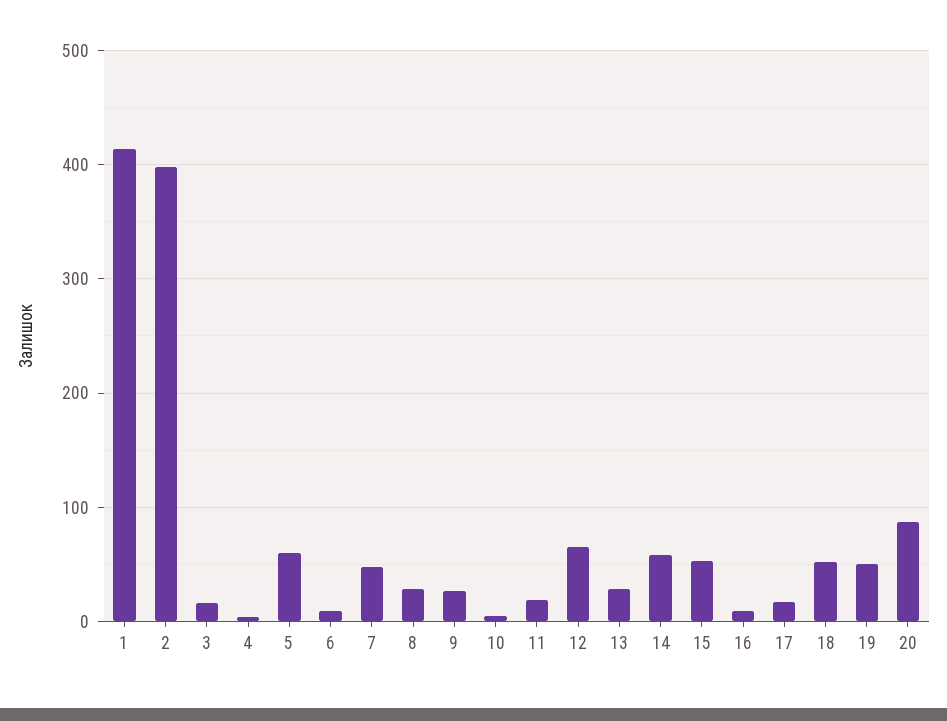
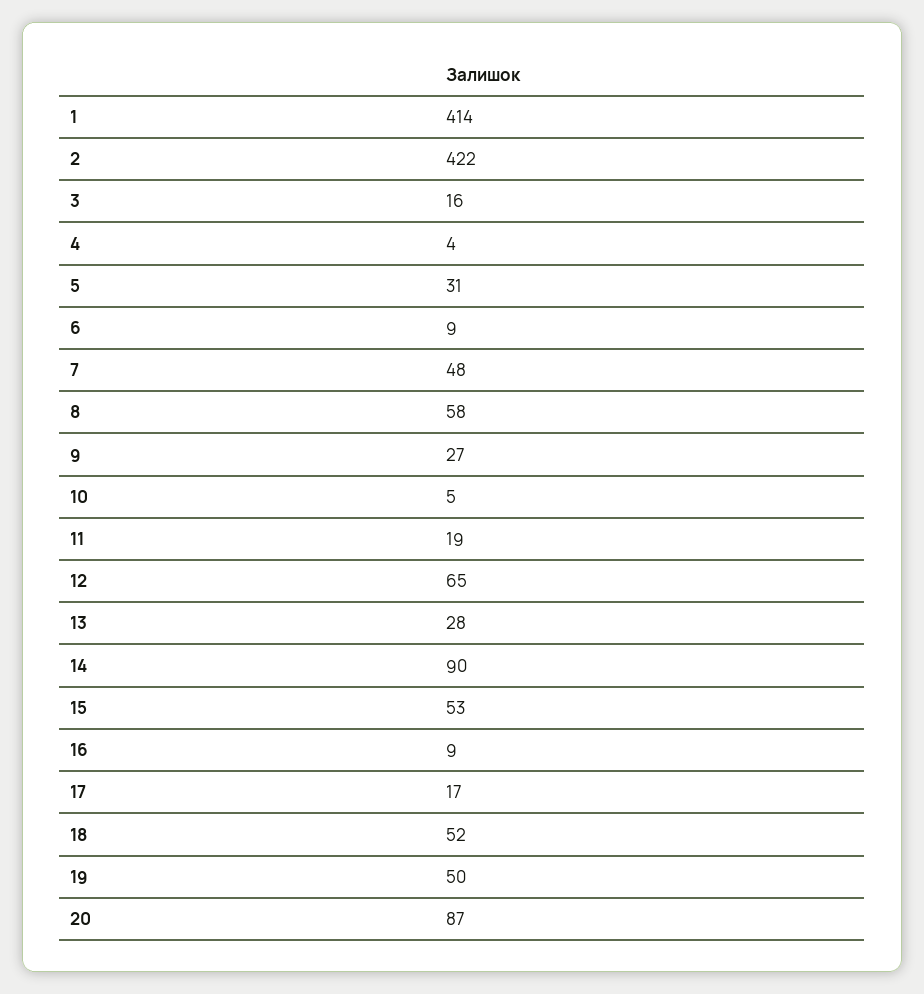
  {
    "1": 414,
-   "2": 400,
+   "2": 422,
    "3": 16,
    "4": 4,
-   "5": 60,
+   "5": 31,
    "6": 9,
    "7": 48,
-   "8": 30,
+   "8": 58,
    "9": 27,
    "10": 5,
    "11": 19,
    "12": 65,
    "13": 28,
-   "14": 60,
+   "14": 90,
    "15": 53,
    "16": 9,
    "17": 17,
    "18": 52,
    "19": 50,
    "20": 87
  }

